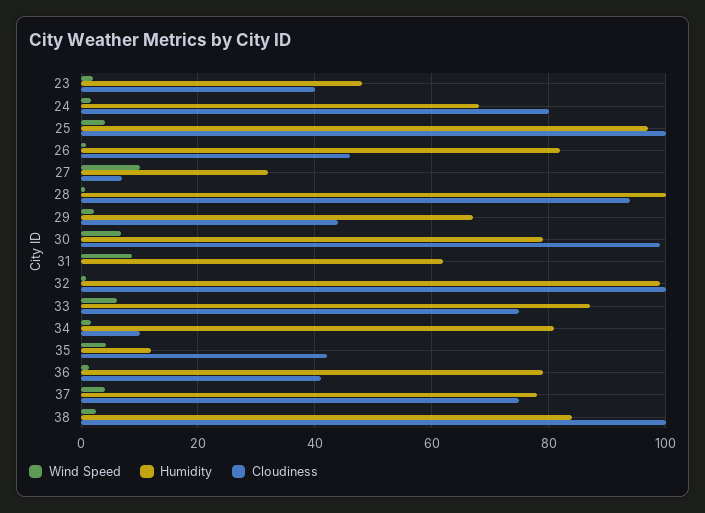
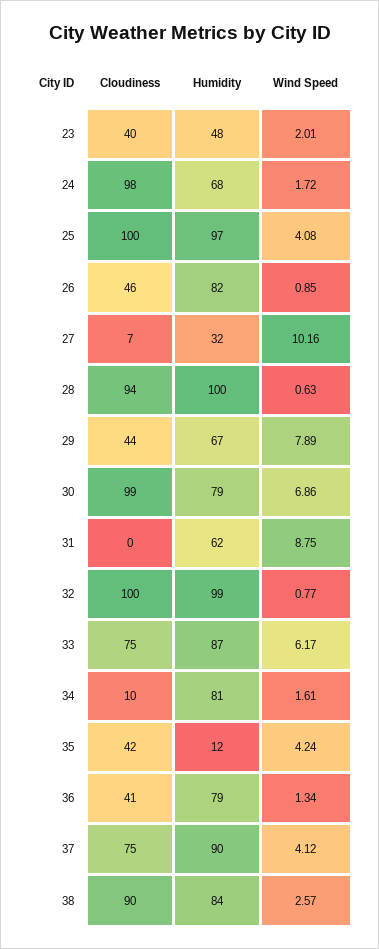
  {
    "Wind Speed": {
      "23": 2.01,
      "24": 1.72,
      "25": 4.08,
      "26": 0.85,
      "27": 10.16,
      "28": 0.63,
-     "29": 2,
+     "29": 7.89,
      "30": 6.86,
      "31": 8.75,
      "32": 0.77,
      "33": 6.17,
      "34": 1.61,
      "35": 4.24,
      "36": 1.34,
      "37": 4.12,
      "38": 2.57
    },
    "Humidity": {
      "23": 48,
      "24": 68,
      "25": 97,
      "26": 82,
      "27": 32,
      "28": 100,
      "29": 67,
      "30": 79,
      "31": 62,
      "32": 99,
      "33": 87,
      "34": 81,
      "35": 12,
      "36": 79,
-     "37": 78,
+     "37": 90,
      "38": 84
    },
    "Cloudiness": {
      "23": 40,
-     "24": 80,
+     "24": 98,
      "25": 100,
      "26": 46,
      "27": 7,
      "28": 94,
      "29": 44,
      "30": 99,
      "31": 0,
      "32": 100,
      "33": 75,
      "34": 10,
      "35": 42,
      "36": 41,
      "37": 75,
-     "38": 100
+     "38": 90
    }
  }

